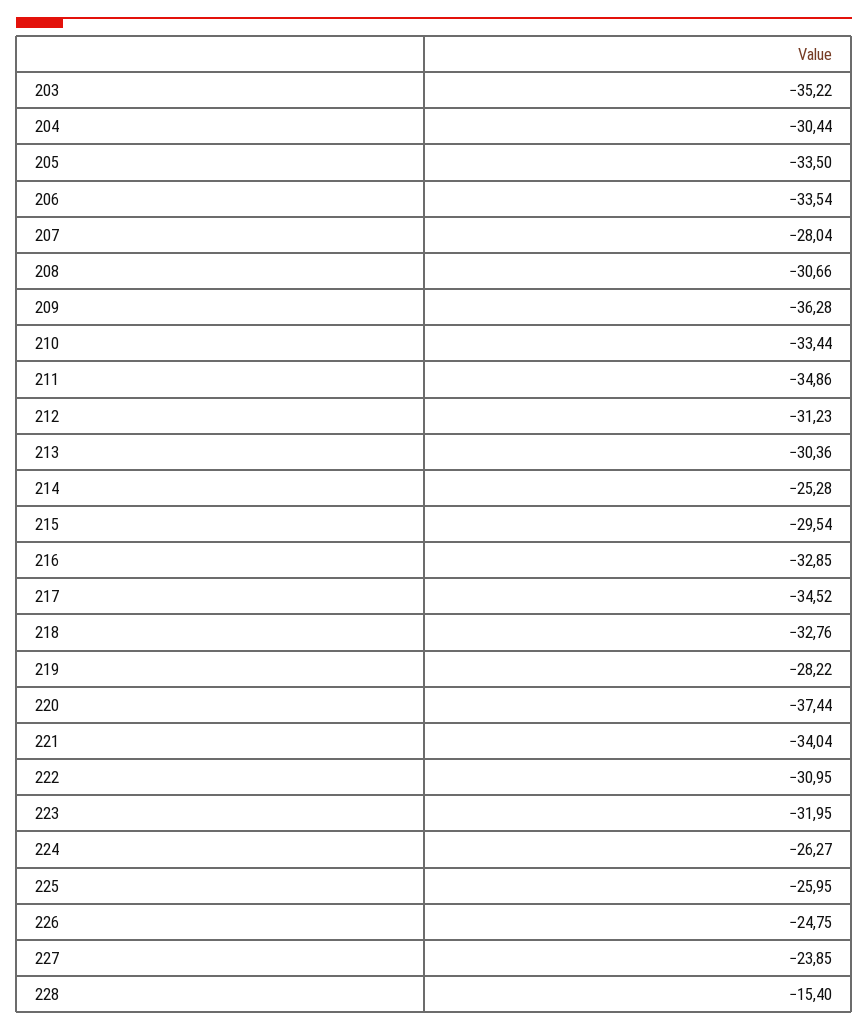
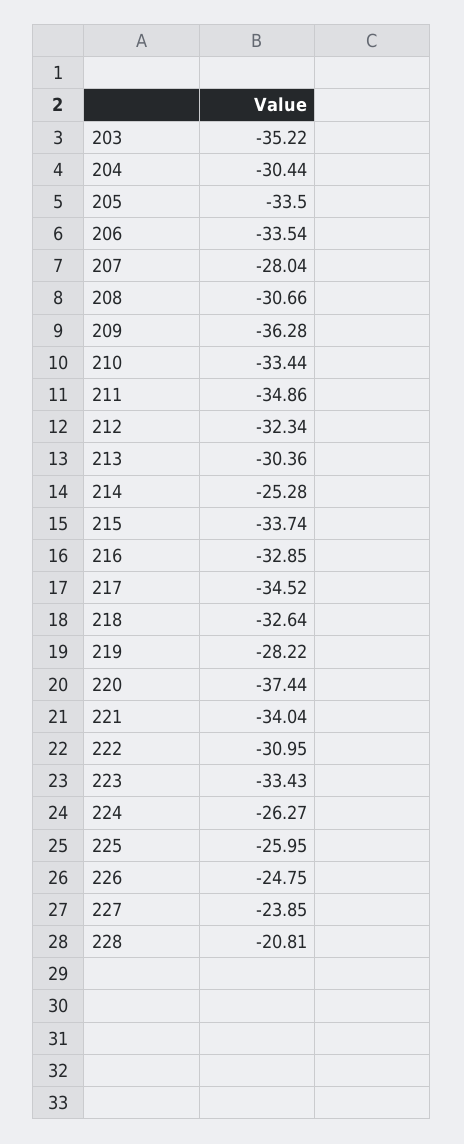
  {
    "203": -35.22,
    "204": -30.44,
    "205": -33.5,
    "206": -33.54,
    "207": -28.04,
    "208": -30.66,
    "209": -36.28,
    "210": -33.44,
    "211": -34.86,
-   "212": -31.23,
+   "212": -32.34,
    "213": -30.36,
    "214": -25.28,
-   "215": -29.54,
+   "215": -33.74,
    "216": -32.85,
    "217": -34.52,
-   "218": -32.76,
+   "218": -32.64,
    "219": -28.22,
    "220": -37.44,
    "221": -34.04,
    "222": -30.95,
-   "223": -31.95,
+   "223": -33.43,
    "224": -26.27,
    "225": -25.95,
    "226": -24.75,
    "227": -23.85,
-   "228": -15.4
+   "228": -20.81
  }

